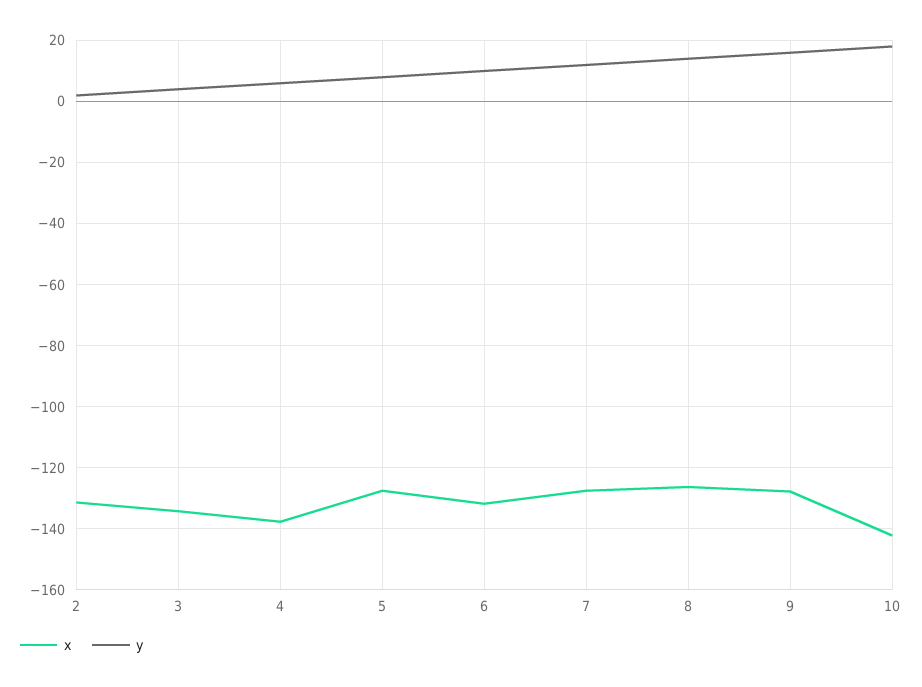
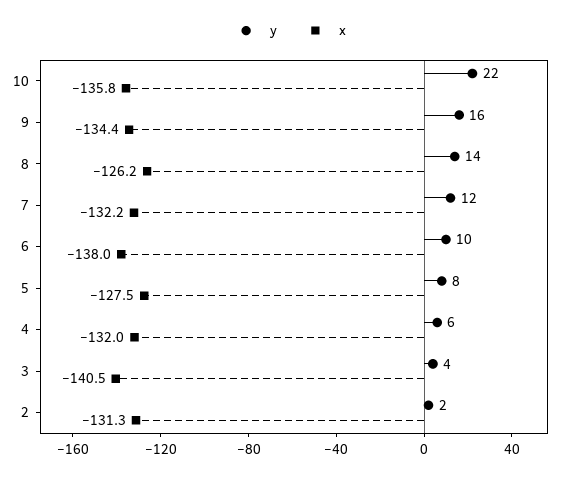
  {
    "x": {
      "2": -131.3,
-     "3": -134,
+     "3": -140.5,
-     "4": -138,
+     "4": -132,
      "5": -127.5,
-     "6": -132,
+     "6": -138,
-     "7": -128,
+     "7": -132.2,
      "8": -126.2,
-     "9": -128,
+     "9": -134.4,
-     "10": -142
+     "10": -135.8
    },
    "y": {
      "2": 2,
      "3": 4,
      "4": 6,
      "5": 8,
      "6": 10,
      "7": 12,
      "8": 14,
      "9": 16,
-     "10": 18
+     "10": 22
    }
  }

